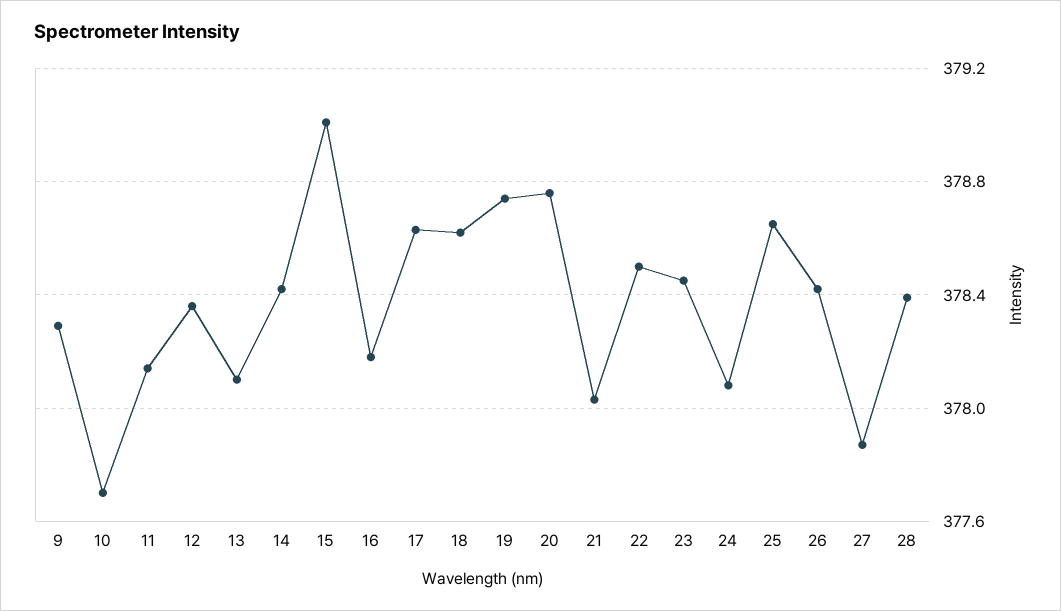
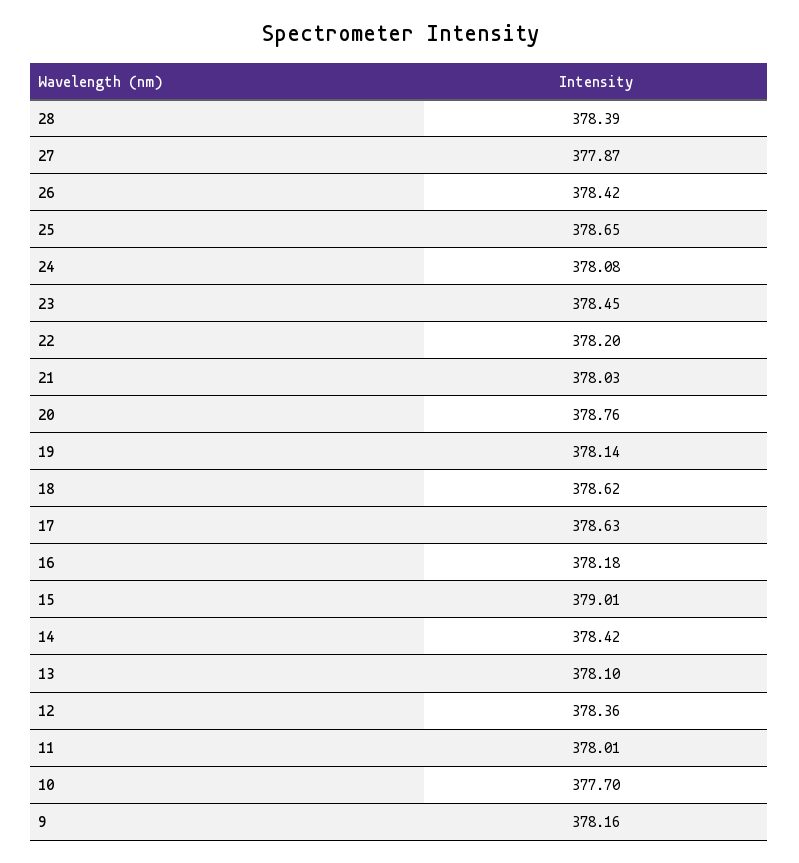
  {
-   "9": 378.3,
+   "9": 378.16,
    "10": 377.7,
-   "11": 378.15,
+   "11": 378.01,
    "12": 378.36,
    "13": 378.1,
    "14": 378.42,
    "15": 379.01,
    "16": 378.18,
    "17": 378.63,
    "18": 378.62,
-   "19": 378.75,
+   "19": 378.14,
    "20": 378.76,
    "21": 378.03,
-   "22": 378.5,
+   "22": 378.2,
    "23": 378.45,
    "24": 378.08,
    "25": 378.65,
    "26": 378.42,
    "27": 377.87,
    "28": 378.39
  }

